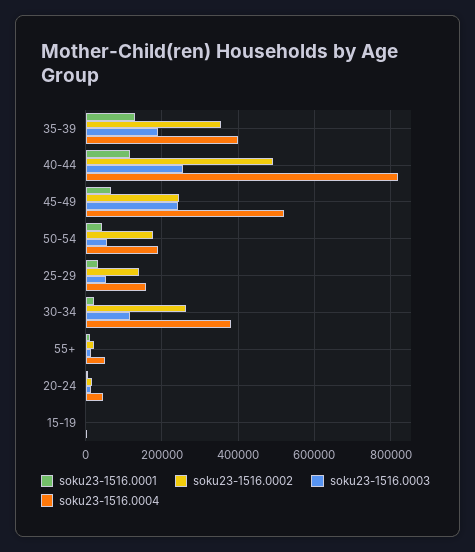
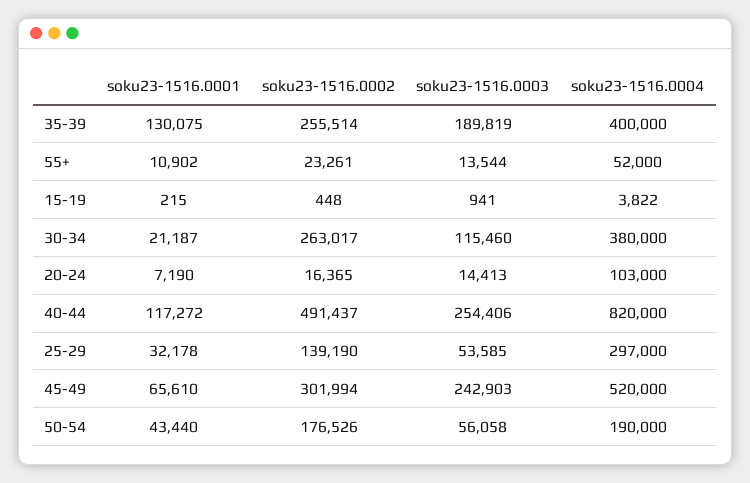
  {
    "soku23-1516.0001": {
      "35-39": 130075,
      "40-44": 117272,
      "45-49": 65610,
      "50-54": 43440,
      "25-29": 32178,
      "30-34": 21187,
      "55+": 10902,
      "20-24": 7190,
      "15-19": 215
    },
    "soku23-1516.0002": {
-     "35-39": 360000,
+     "35-39": 255514,
      "40-44": 491437,
-     "45-49": 240000,
+     "45-49": 301994,
      "50-54": 176526,
      "25-29": 139190,
      "30-34": 263017,
      "55+": 23261,
      "20-24": 16365,
      "15-19": 448
    },
    "soku23-1516.0003": {
      "35-39": 189819,
      "40-44": 254406,
      "45-49": 242903,
      "50-54": 56058,
      "25-29": 53585,
      "30-34": 115460,
      "55+": 13544,
      "20-24": 14413,
      "15-19": 941
    },
    "soku23-1516.0004": {
      "35-39": 400000,
      "40-44": 820000,
      "45-49": 520000,
      "50-54": 190000,
-     "25-29": 160000,
+     "25-29": 297000,
      "30-34": 380000,
      "55+": 52000,
-     "20-24": 40000,
+     "20-24": 103000,
      "15-19": 3822
    }
  }

